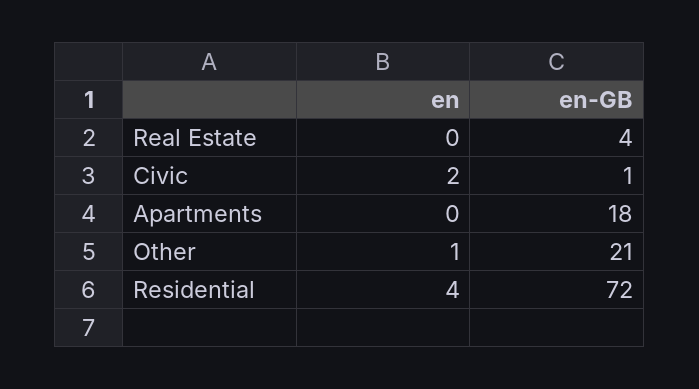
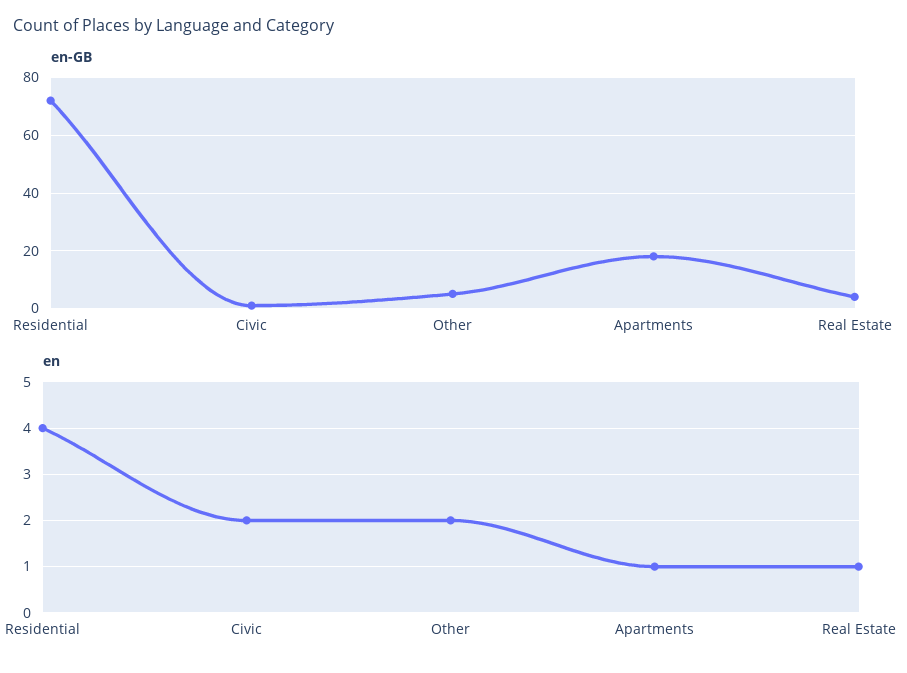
  {
    "en": {
-     "Real Estate": 0,
+     "Real Estate": 1,
      "Civic": 2,
-     "Apartments": 0,
+     "Apartments": 1,
-     "Other": 1,
+     "Other": 2,
      "Residential": 4
    },
    "en-GB": {
      "Real Estate": 4,
      "Civic": 1,
      "Apartments": 18,
-     "Other": 21,
+     "Other": 5,
      "Residential": 72
    }
  }

